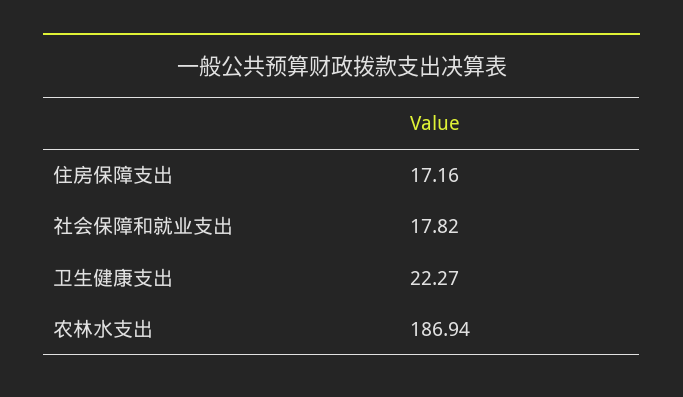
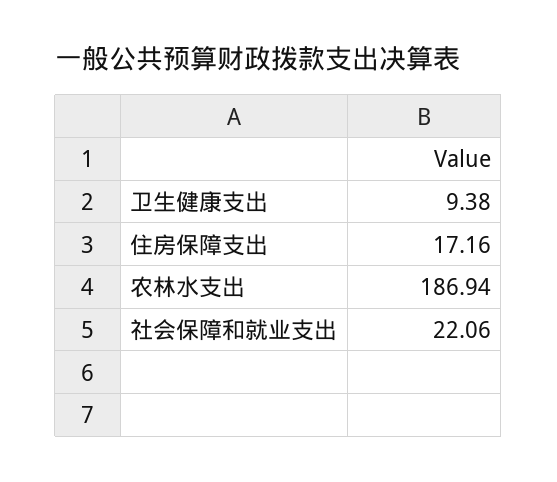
  {
    "住房保障支出": 17.16,
-   "社会保障和就业支出": 17.82,
+   "社会保障和就业支出": 22.06,
-   "卫生健康支出": 22.27,
+   "卫生健康支出": 9.38,
    "农林水支出": 186.94
  }

